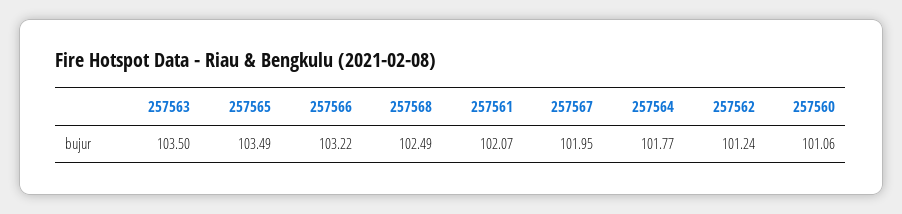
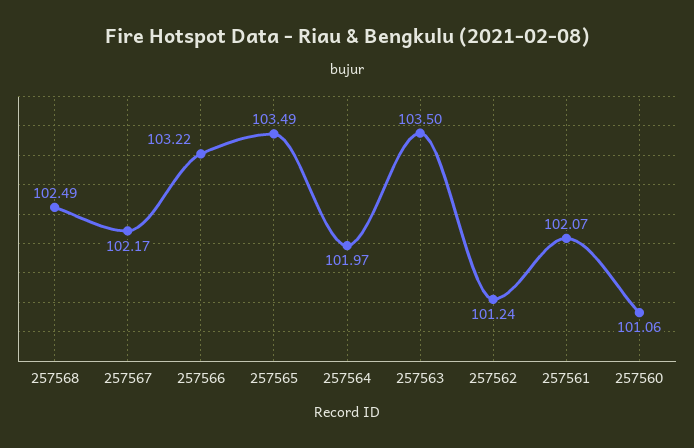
  {
    "257563": 103.5,
    "257565": 103.49,
    "257566": 103.22,
    "257568": 102.49,
    "257561": 102.07,
-   "257567": 101.95,
+   "257567": 102.17,
-   "257564": 101.77,
+   "257564": 101.97,
    "257562": 101.24,
    "257560": 101.06
  }

